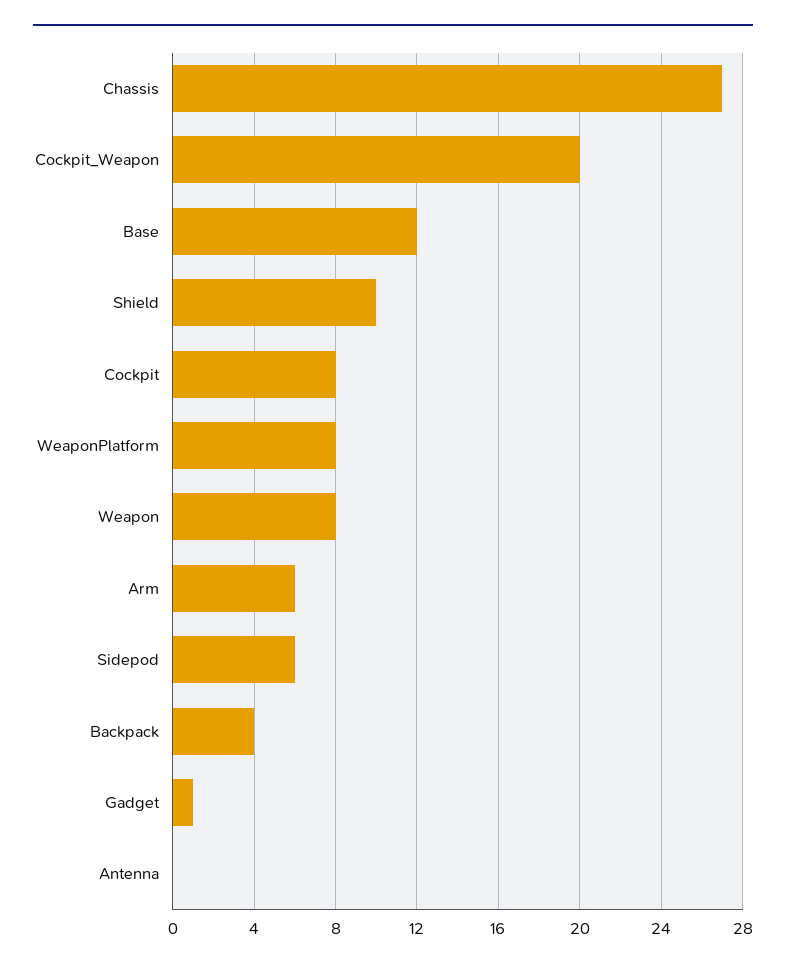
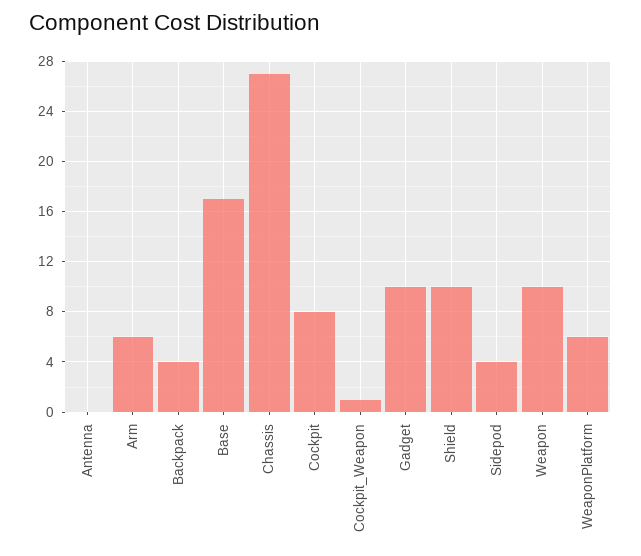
  {
    "Chassis": 27,
-   "Cockpit_Weapon": 20,
+   "Cockpit_Weapon": 1,
-   "Base": 12,
+   "Base": 17,
    "Shield": 10,
    "Cockpit": 8,
-   "WeaponPlatform": 8,
+   "WeaponPlatform": 6,
-   "Weapon": 8,
+   "Weapon": 10,
    "Arm": 6,
-   "Sidepod": 6,
+   "Sidepod": 4,
    "Backpack": 4,
-   "Gadget": 1,
+   "Gadget": 10,
    "Antenna": 0
  }

